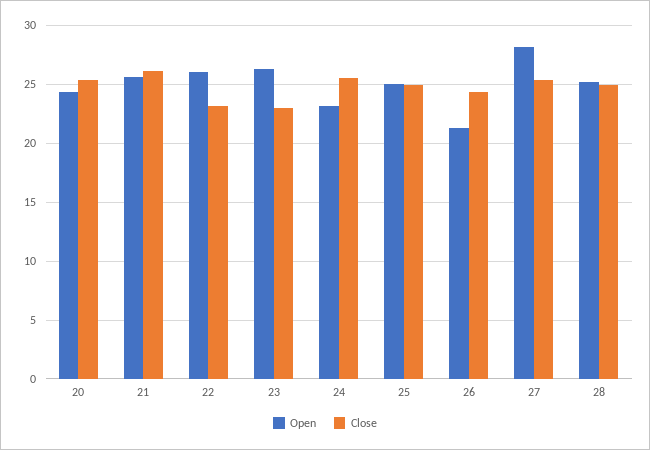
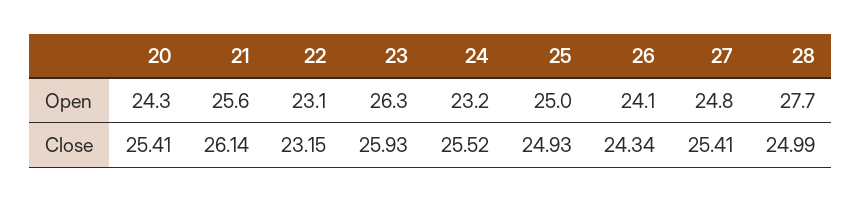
  {
    "Open": {
      "20": 24.3,
      "21": 25.6,
-     "22": 26,
+     "22": 23.1,
      "23": 26.3,
      "24": 23.2,
      "25": 25,
-     "26": 21,
+     "26": 24.1,
-     "27": 28,
+     "27": 24.8,
-     "28": 25
+     "28": 27.7
    },
    "Close": {
      "20": 25.41,
      "21": 26.14,
      "22": 23.15,
-     "23": 23,
+     "23": 25.93,
      "24": 25.52,
      "25": 24.93,
      "26": 24.34,
      "27": 25.41,
      "28": 24.99
    }
  }

